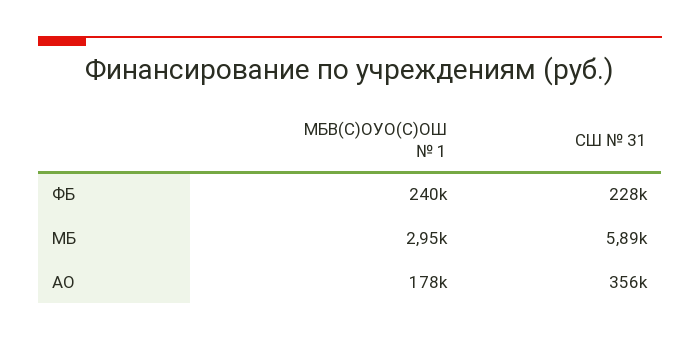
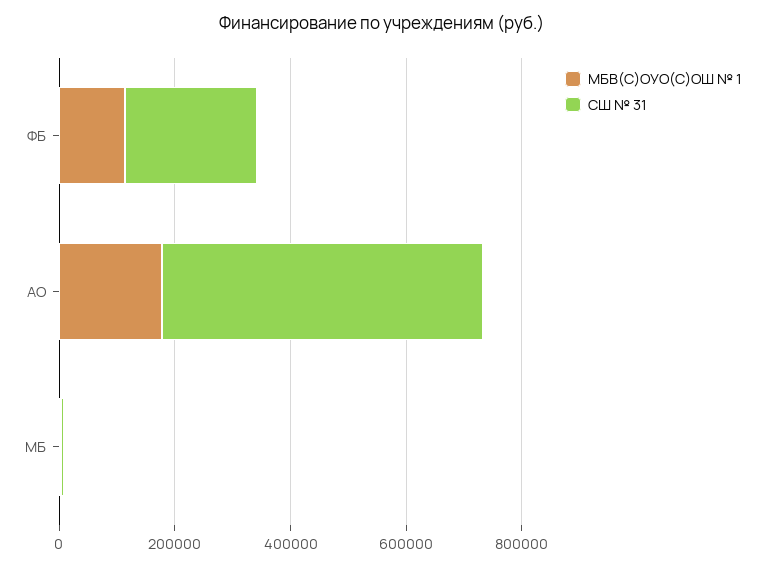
  {
    "МБВ(С)ОУО(С)ОШ № 1": {
-     "ФБ": 240000,
+     "ФБ": 100000,
      "МБ": 2950,
      "АО": 178000
    },
    "СШ № 31": {
      "ФБ": 228000,
      "МБ": 5890,
-     "АО": 356000
+     "АО": 550000
    }
  }

